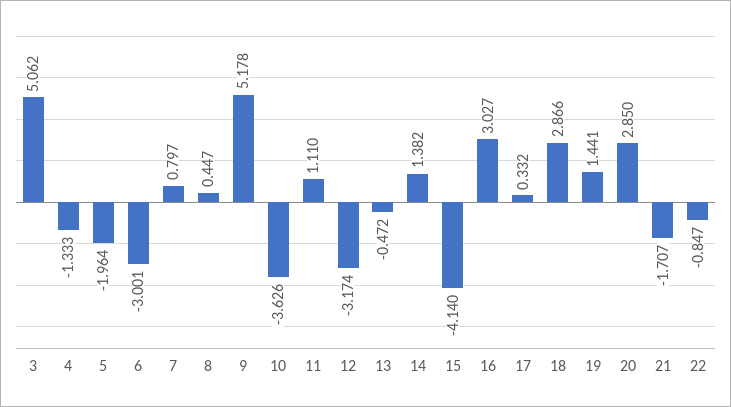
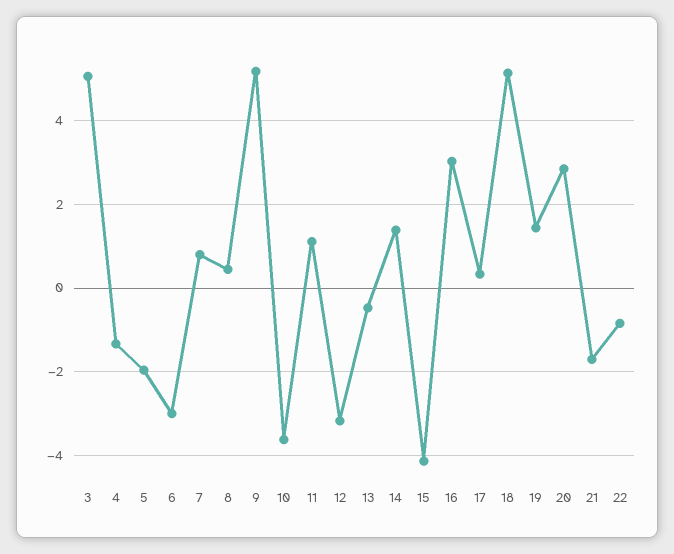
  {
    "3": 5.062,
    "4": -1.333,
    "5": -1.964,
    "6": -3.001,
    "7": 0.797,
    "8": 0.447,
    "9": 5.178,
    "10": -3.626,
    "11": 1.11,
    "12": -3.174,
    "13": -0.472,
    "14": 1.382,
    "15": -4.14,
    "16": 3.027,
    "17": 0.332,
-   "18": 2.866,
+   "18": 5.2,
    "19": 1.441,
    "20": 2.85,
    "21": -1.707,
    "22": -0.847
  }

